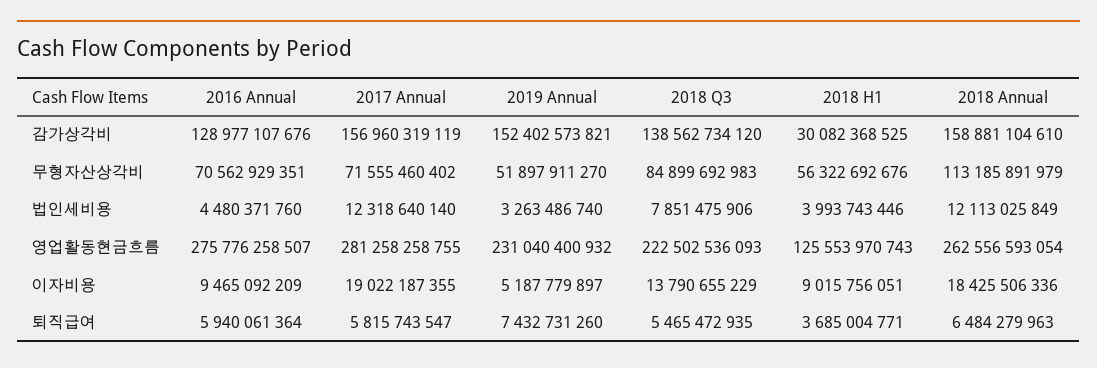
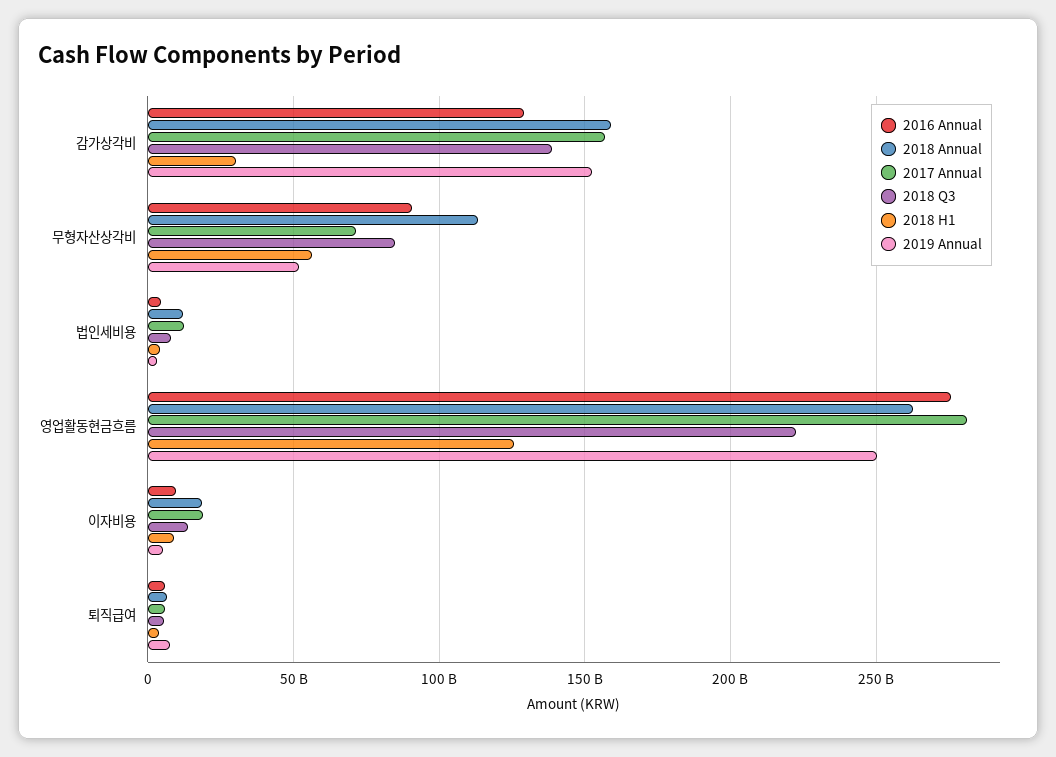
  {
    "2016 Annual": {
      "감가상각비": 128977107676,
-     "무형자산상각비": 70562929351,
+     "무형자산상각비": 90000000000,
      "법인세비용": 4480371760,
      "영업활동현금흐름": 275776258507,
      "이자비용": 9465092209,
      "퇴직급여": 5940061364
    },
    "2017 Annual": {
      "감가상각비": 156960319119,
      "무형자산상각비": 71555460402,
      "법인세비용": 12318640140,
      "영업활동현금흐름": 281258258755,
      "이자비용": 19022187355,
      "퇴직급여": 5815743547
    },
    "2019 Annual": {
      "감가상각비": 152402573821,
      "무형자산상각비": 51897911270,
      "법인세비용": 3263486740,
-     "영업활동현금흐름": 231040400932,
+     "영업활동현금흐름": 250000000000,
      "이자비용": 5187779897,
      "퇴직급여": 7432731260
    },
    "2018 Q3": {
      "감가상각비": 138562734120,
      "무형자산상각비": 84899692983,
      "법인세비용": 7851475906,
      "영업활동현금흐름": 222502536093,
      "이자비용": 13790655229,
      "퇴직급여": 5465472935
    },
    "2018 H1": {
      "감가상각비": 30082368525,
      "무형자산상각비": 56322692676,
      "법인세비용": 3993743446,
      "영업활동현금흐름": 125553970743,
      "이자비용": 9015756051,
      "퇴직급여": 3685004771
    },
    "2018 Annual": {
      "감가상각비": 158881104610,
      "무형자산상각비": 113185891979,
      "법인세비용": 12113025849,
      "영업활동현금흐름": 262556593054,
      "이자비용": 18425506336,
      "퇴직급여": 6484279963
    }
  }

